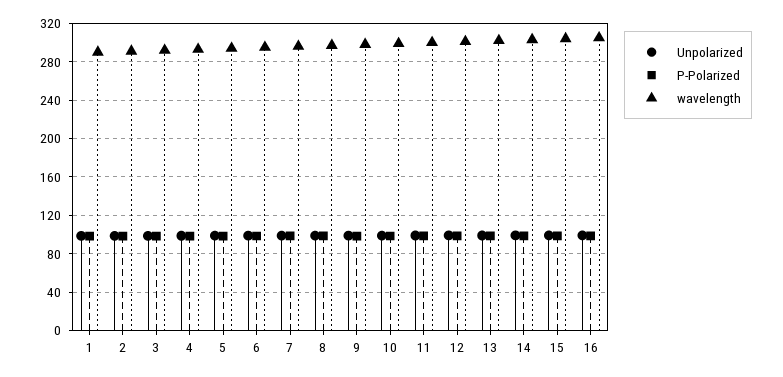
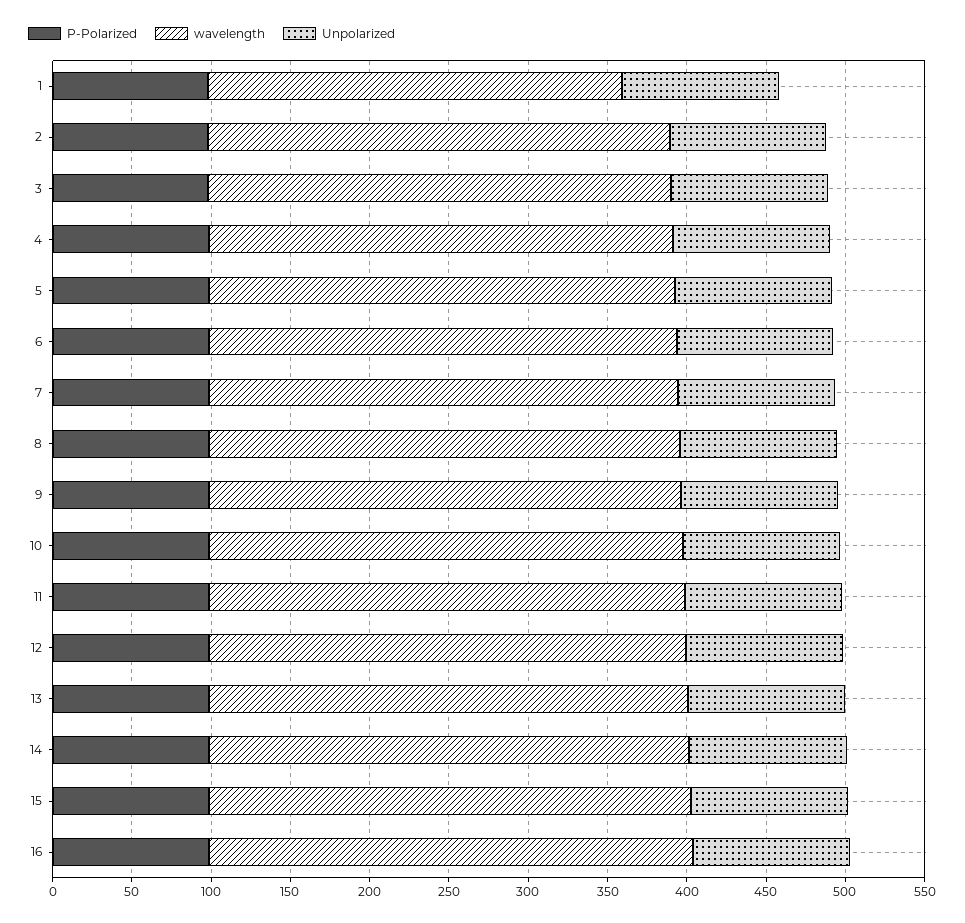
  {
    "Unpolarized": {
      "1": 100,
      "2": 100,
      "3": 100,
      "4": 100,
      "5": 100,
      "6": 100,
      "7": 100,
      "8": 100,
      "9": 100,
      "10": 100,
      "11": 100,
      "12": 100,
      "13": 100,
      "14": 100,
      "15": 100,
      "16": 100
    },
    "P-Polarized": {
      "1": 100,
      "2": 100,
      "3": 100,
      "4": 100,
      "5": 100,
      "6": 100,
      "7": 100,
      "8": 100,
      "9": 100,
      "10": 100,
      "11": 100,
      "12": 100,
      "13": 100,
      "14": 100,
      "15": 100,
      "16": 100
    },
    "wavelength": {
-     "1": 290,
+     "1": 260,
      "2": 290,
      "3": 290,
      "4": 290,
      "5": 290,
      "6": 300,
      "7": 300,
      "8": 300,
      "9": 300,
      "10": 300,
      "11": 300,
      "12": 300,
      "13": 300,
      "14": 300,
      "15": 300,
      "16": 310
    }
  }

